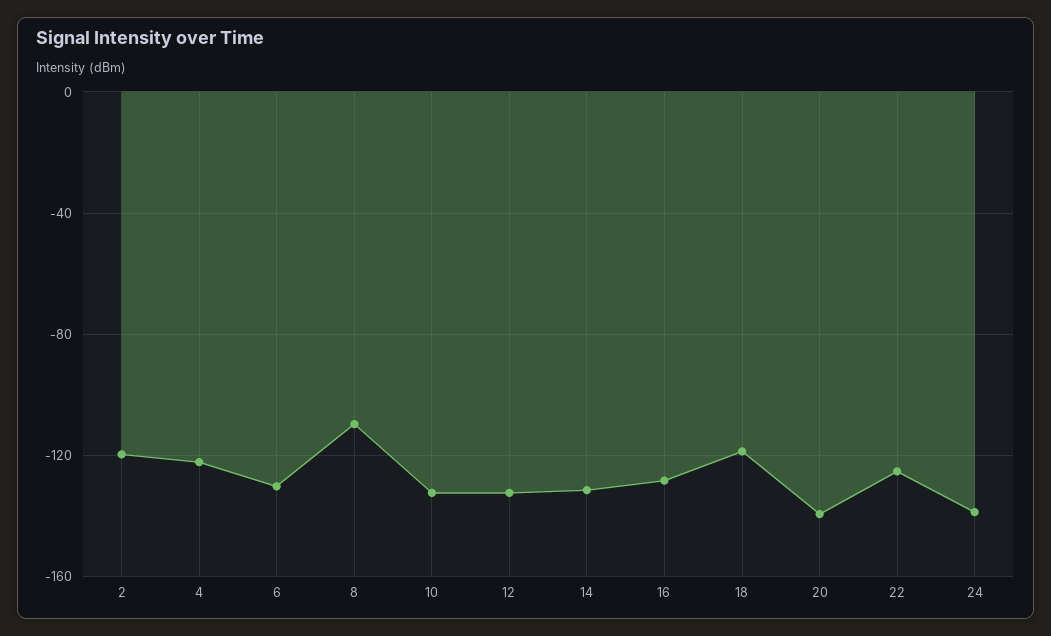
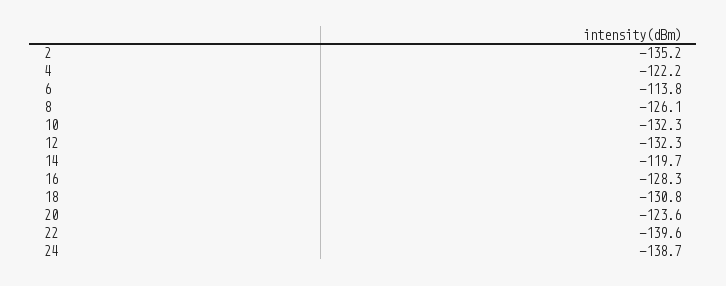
  {
-   "2": -120,
+   "2": -135.2,
    "4": -122.2,
-   "6": -130,
+   "6": -113.8,
-   "8": -110,
+   "8": -126.1,
    "10": -132.3,
    "12": -132.3,
-   "14": -130,
+   "14": -119.7,
    "16": -128.3,
-   "18": -120,
+   "18": -130.8,
-   "20": -140,
+   "20": -123.6,
-   "22": -125,
+   "22": -139.6,
    "24": -138.7
  }

